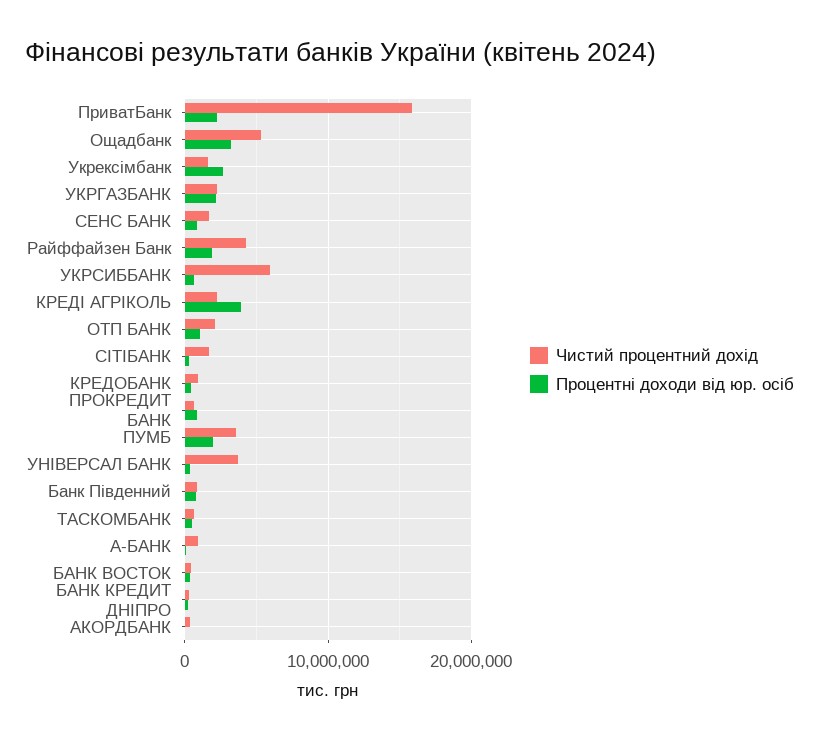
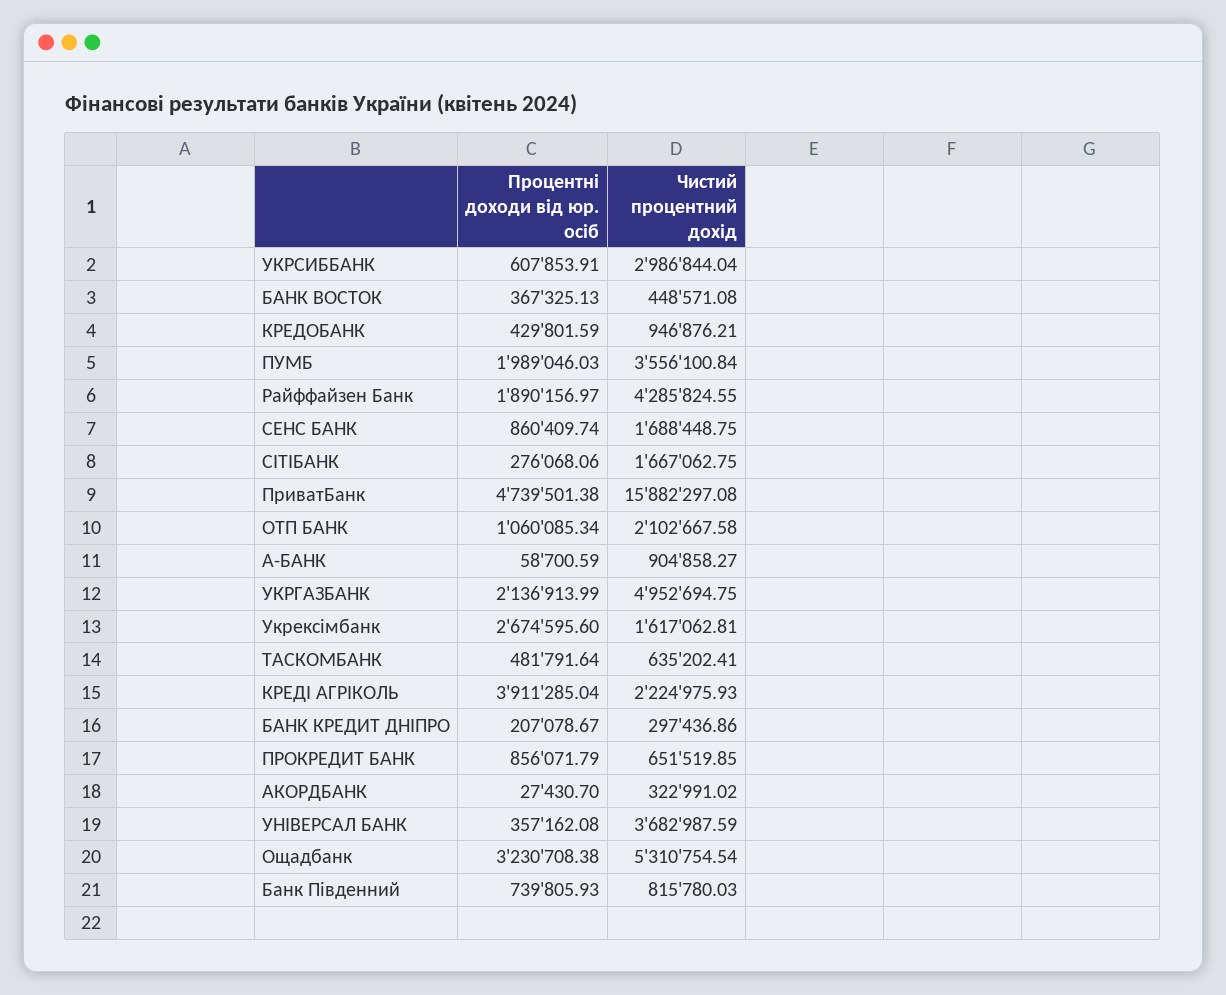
  {
    "Чистий процентний дохід": {
      "ПриватБанк": 15882297.08,
      "Ощадбанк": 5310754.54,
      "Укрексімбанк": 1617062.81,
-     "УКРГАЗБАНК": 2000000,
+     "УКРГАЗБАНК": 4952694.75,
      "СЕНС БАНК": 1688448.75,
      "Райффайзен Банк": 4285824.55,
-     "УКРСИББАНК": 6000000,
+     "УКРСИББАНК": 2986844.04,
      "КРЕДІ АГРІКОЛЬ": 2224975.93,
      "ОТП БАНК": 2102667.58,
      "СІТІБАНК": 1667062.75,
      "КРЕДОБАНК": 946876.21,
      "ПРОКРЕДИТ БАНК": 651519.85,
      "ПУМБ": 3556100.84,
      "УНІВЕРСАЛ БАНК": 3682987.59,
      "Банк Південний": 815780.03,
      "ТАСКОМБАНК": 635202.41,
      "А-БАНК": 904858.27,
      "БАНК ВОСТОК": 448571.08,
      "БАНК КРЕДИТ ДНІПРО": 297436.86,
      "АКОРДБАНК": 322991.02
    },
    "Процентні доходи від юр. осіб": {
-     "ПриватБанк": 2000000,
+     "ПриватБанк": 4739501.38,
      "Ощадбанк": 3230708.38,
      "Укрексімбанк": 2674595.6,
      "УКРГАЗБАНК": 2136913.99,
      "СЕНС БАНК": 860409.74,
      "Райффайзен Банк": 1890156.97,
      "УКРСИББАНК": 607853.91,
      "КРЕДІ АГРІКОЛЬ": 3911285.04,
      "ОТП БАНК": 1060085.34,
      "СІТІБАНК": 276068.06,
      "КРЕДОБАНК": 429801.59,
      "ПРОКРЕДИТ БАНК": 856071.79,
      "ПУМБ": 1989046.03,
      "УНІВЕРСАЛ БАНК": 357162.08,
      "Банк Південний": 739805.93,
      "ТАСКОМБАНК": 481791.64,
      "А-БАНК": 58700.59,
      "БАНК ВОСТОК": 367325.13,
      "БАНК КРЕДИТ ДНІПРО": 207078.67,
      "АКОРДБАНК": 27430.7
    }
  }

